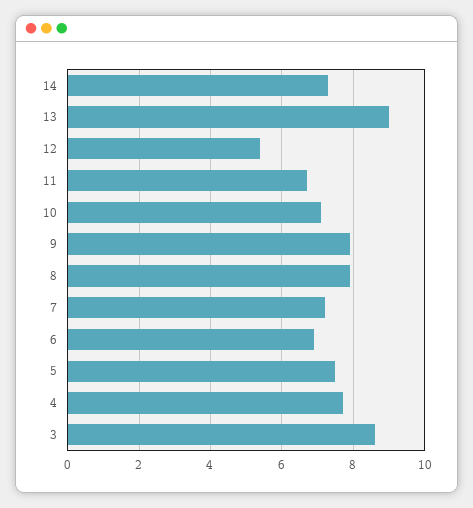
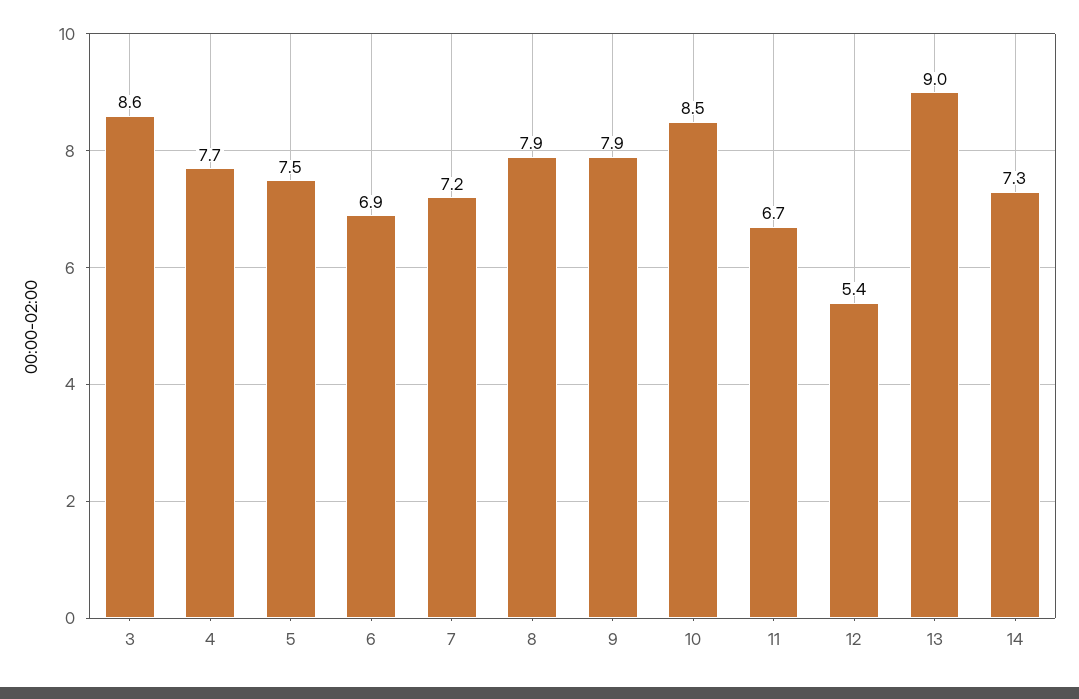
  {
    "14": 7.3,
    "13": 9,
    "12": 5.4,
    "11": 6.7,
-   "10": 7,
+   "10": 8.5,
    "9": 7.9,
    "8": 7.9,
    "7": 7.2,
    "6": 6.9,
    "5": 7.5,
    "4": 7.7,
    "3": 8.6
  }

